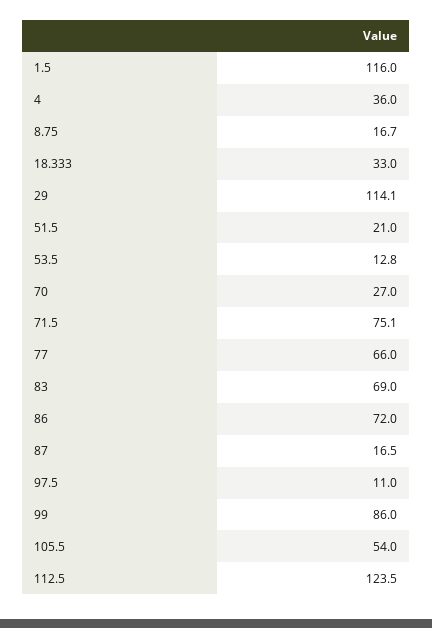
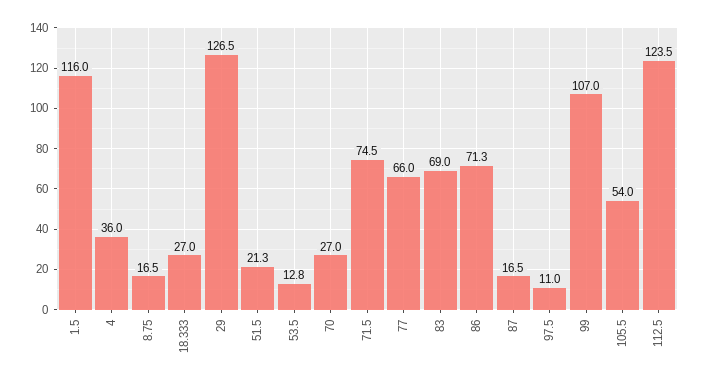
  {
    "1.5": 116,
    "4": 36,
-   "8.75": 16.7,
+   "8.75": 16.5,
-   "18.333": 33,
+   "18.333": 27,
-   "29": 114.1,
+   "29": 126.5,
-   "51.5": 21,
+   "51.5": 21.3,
    "53.5": 12.8,
    "70": 27,
-   "71.5": 75.1,
+   "71.5": 74.5,
    "77": 66,
    "83": 69,
-   "86": 72,
+   "86": 71.3,
    "87": 16.5,
    "97.5": 11,
-   "99": 86,
+   "99": 107,
    "105.5": 54,
    "112.5": 123.5
  }

